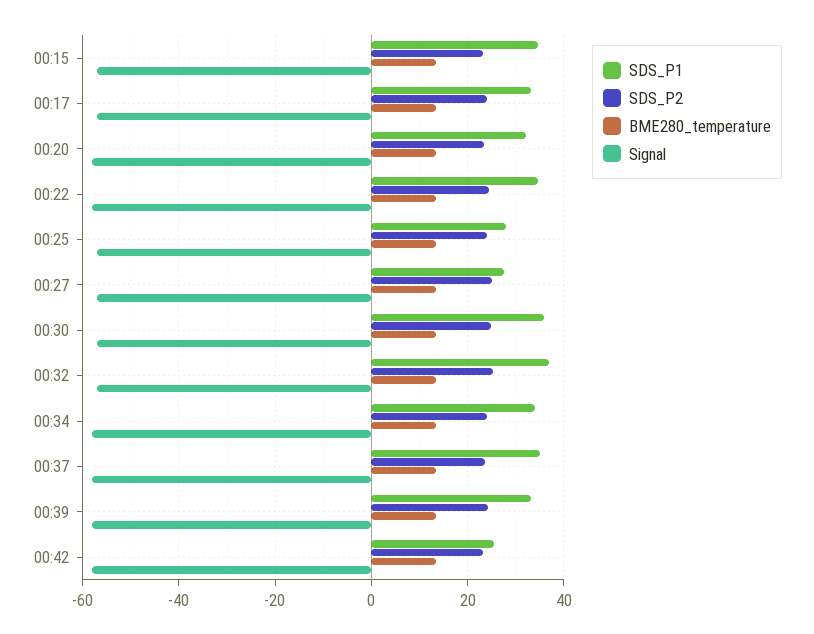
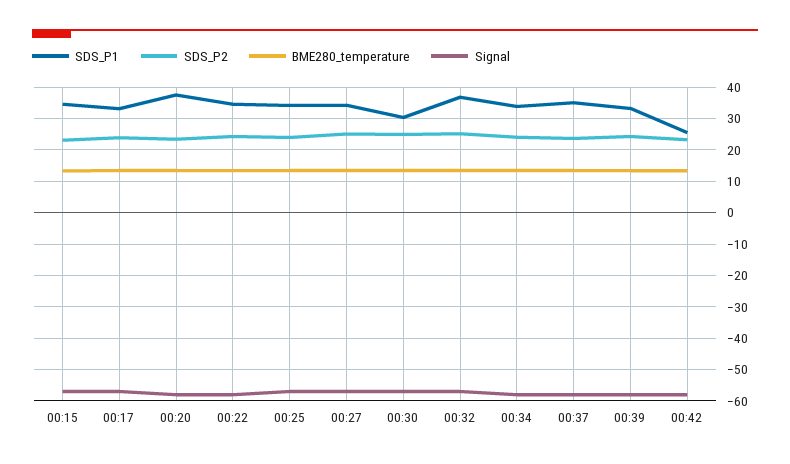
  {
    "SDS_P1": {
      "00:15": 34,
      "00:17": 34,
-     "00:20": 32,
+     "00:20": 38,
      "00:22": 34,
-     "00:25": 28,
+     "00:25": 34,
-     "00:27": 28,
+     "00:27": 34,
-     "00:30": 36,
+     "00:30": 30,
      "00:32": 36,
      "00:34": 34,
      "00:37": 36,
      "00:39": 34,
      "00:42": 26
    },
    "SDS_P2": {
      "00:15": 24,
      "00:17": 24,
      "00:20": 24,
      "00:22": 24,
      "00:25": 24,
      "00:27": 26,
      "00:30": 24,
      "00:32": 26,
      "00:34": 24,
      "00:37": 24,
      "00:39": 24,
      "00:42": 24
    },
    "BME280_temperature": {
      "00:15": 14,
      "00:17": 14,
      "00:20": 14,
      "00:22": 14,
      "00:25": 14,
      "00:27": 14,
      "00:30": 14,
      "00:32": 14,
      "00:34": 14,
      "00:37": 14,
      "00:39": 14,
      "00:42": 14
    },
    "Signal": {
      "00:15": -58,
      "00:17": -58,
      "00:20": -58,
      "00:22": -58,
      "00:25": -58,
      "00:27": -58,
      "00:30": -58,
      "00:32": -58,
      "00:34": -58,
      "00:37": -58,
      "00:39": -58,
      "00:42": -58
    }
  }

